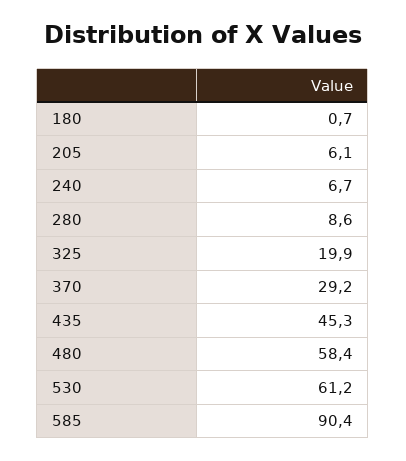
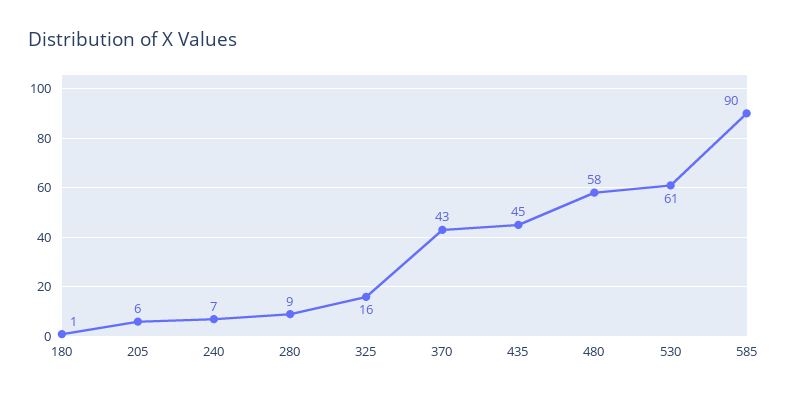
  {
    "180": 0.7,
    "205": 6.1,
    "240": 6.7,
    "280": 8.6,
-   "325": 19.9,
+   "325": 16,
-   "370": 29.2,
+   "370": 43,
    "435": 45.3,
    "480": 58.4,
    "530": 61.2,
    "585": 90.4
  }

